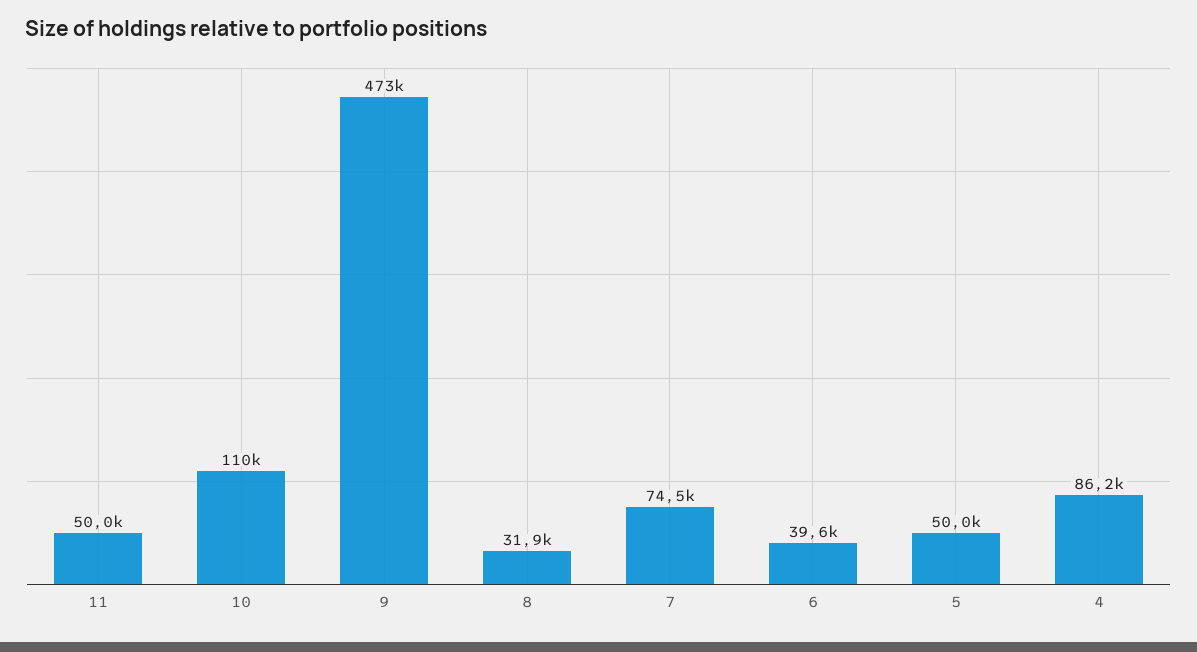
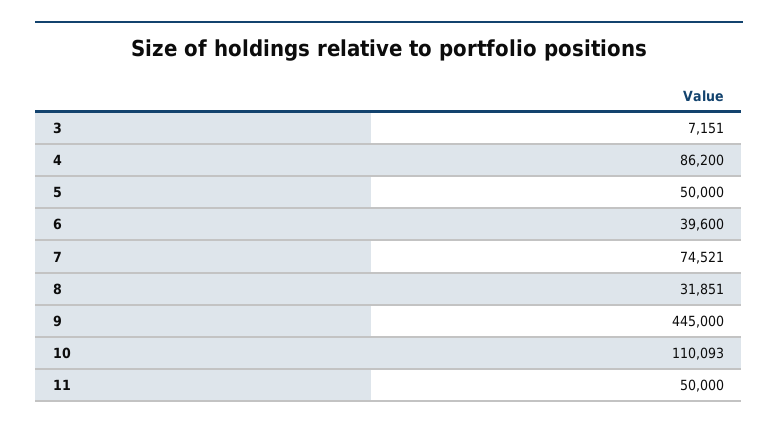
  {
    "11": 50000,
    "10": 110093,
-   "9": 473000,
+   "9": 445000,
    "8": 31851,
    "7": 74521,
    "6": 39600,
    "5": 50000,
-   "4": 86200
+   "4": 86200,
+   "3": 7151
  }

